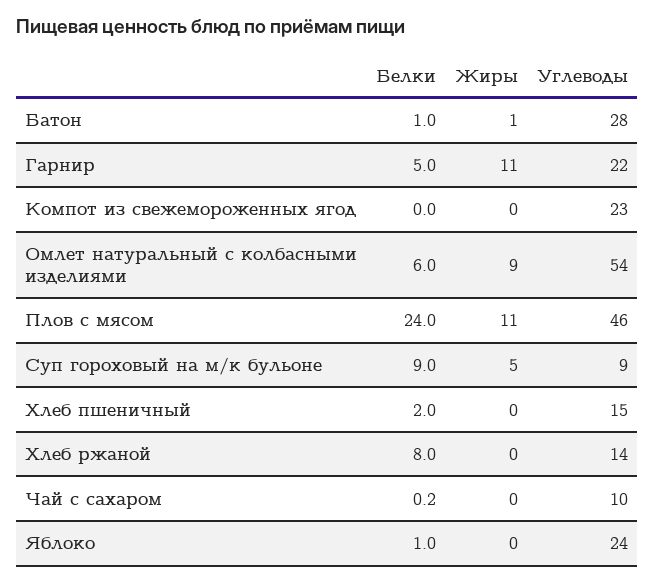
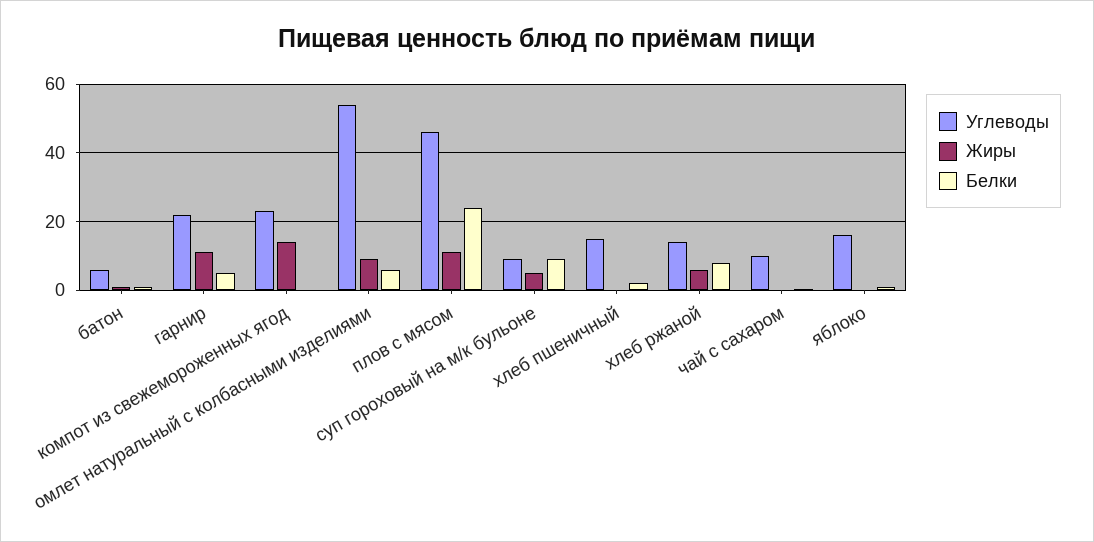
  {
    "Белки": {
      "Батон": 1,
      "Гарнир": 5,
      "Компот из свежемороженных ягод": 0,
      "Омлет натуральный с колбасными изделиями": 6,
      "Плов с мясом": 24,
      "Суп гороховый на м/к бульоне": 9,
      "Хлеб пшеничный": 2,
      "Хлеб ржаной": 8,
      "Чай с сахаром": 0.2,
      "Яблоко": 1
    },
    "Жиры": {
      "Батон": 1,
      "Гарнир": 11,
-     "Компот из свежемороженных ягод": 0,
+     "Компот из свежемороженных ягод": 14,
      "Омлет натуральный с колбасными изделиями": 9,
      "Плов с мясом": 11,
      "Суп гороховый на м/к бульоне": 5,
      "Хлеб пшеничный": 0,
-     "Хлеб ржаной": 0,
+     "Хлеб ржаной": 6,
      "Чай с сахаром": 0,
      "Яблоко": 0
    },
    "Углеводы": {
-     "Батон": 28,
+     "Батон": 6,
      "Гарнир": 22,
      "Компот из свежемороженных ягод": 23,
      "Омлет натуральный с колбасными изделиями": 54,
      "Плов с мясом": 46,
      "Суп гороховый на м/к бульоне": 9,
      "Хлеб пшеничный": 15,
      "Хлеб ржаной": 14,
      "Чай с сахаром": 10,
-     "Яблоко": 24
+     "Яблоко": 16
    }
  }

